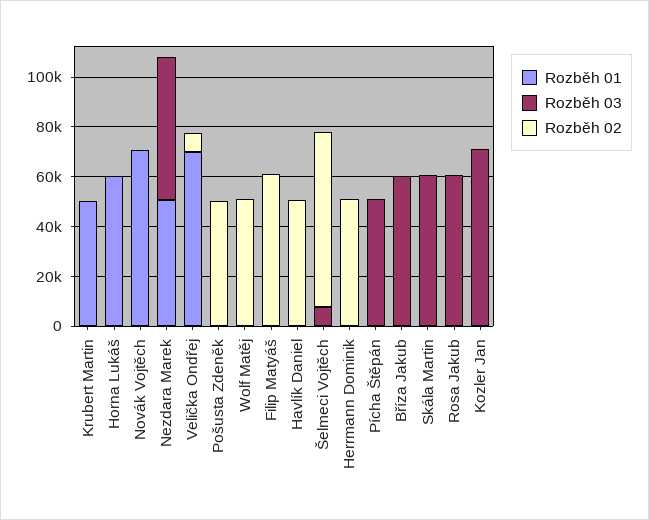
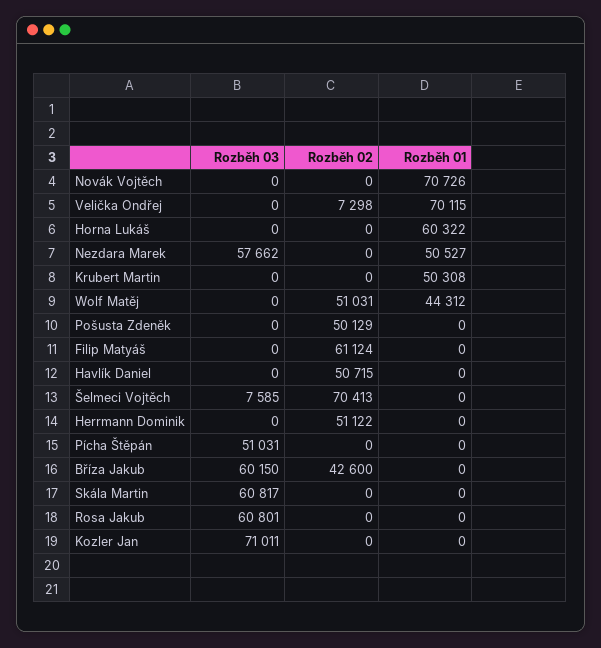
  {
    "Rozběh 01": {
      "Krubert Martin": 50308,
      "Horna Lukáš": 60322,
      "Novák Vojtěch": 70726,
      "Nezdara Marek": 50527,
      "Velička Ondřej": 70115,
      "Pošusta Zdeněk": 0,
-     "Wolf Matěj": 0,
+     "Wolf Matěj": 44312,
      "Filip Matyáš": 0,
      "Havlík Daniel": 0,
      "Šelmeci Vojtěch": 0,
      "Herrmann Dominik": 0,
      "Pícha Štěpán": 0,
      "Bříza Jakub": 0,
      "Skála Martin": 0,
      "Rosa Jakub": 0,
      "Kozler Jan": 0
    },
    "Rozběh 03": {
      "Krubert Martin": 0,
      "Horna Lukáš": 0,
      "Novák Vojtěch": 0,
      "Nezdara Marek": 57662,
      "Velička Ondřej": 0,
      "Pošusta Zdeněk": 0,
      "Wolf Matěj": 0,
      "Filip Matyáš": 0,
      "Havlík Daniel": 0,
      "Šelmeci Vojtěch": 7585,
      "Herrmann Dominik": 0,
      "Pícha Štěpán": 51031,
      "Bříza Jakub": 60150,
      "Skála Martin": 60817,
      "Rosa Jakub": 60801,
      "Kozler Jan": 71011
    },
    "Rozběh 02": {
      "Krubert Martin": 0,
      "Horna Lukáš": 0,
      "Novák Vojtěch": 0,
      "Nezdara Marek": 0,
      "Velička Ondřej": 7298,
      "Pošusta Zdeněk": 50129,
      "Wolf Matěj": 51031,
      "Filip Matyáš": 61124,
      "Havlík Daniel": 50715,
      "Šelmeci Vojtěch": 70413,
      "Herrmann Dominik": 51122,
      "Pícha Štěpán": 0,
-     "Bříza Jakub": 0,
+     "Bříza Jakub": 42600,
      "Skála Martin": 0,
      "Rosa Jakub": 0,
      "Kozler Jan": 0
    }
  }

